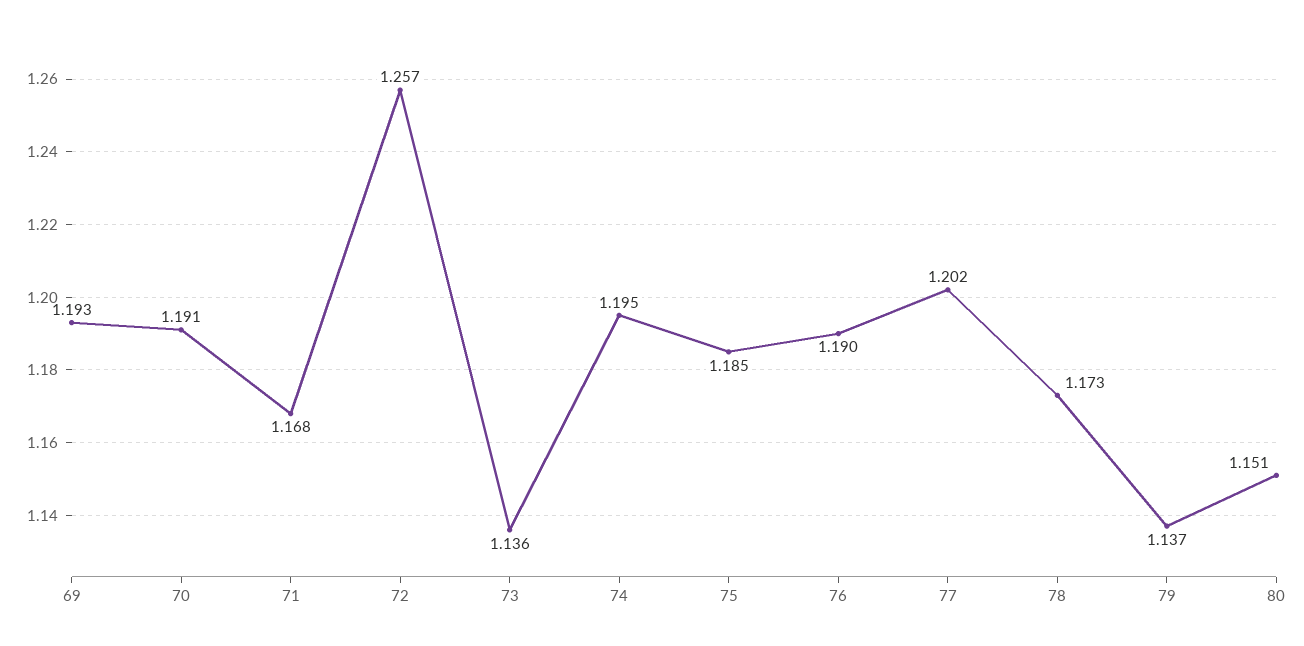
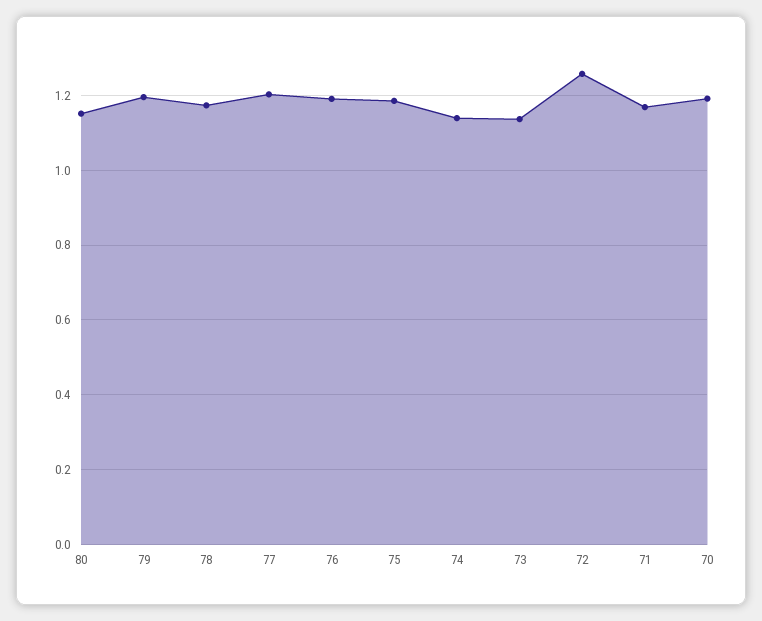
  {
-   "69": 1.193,
    "70": 1.191,
    "71": 1.168,
    "72": 1.257,
    "73": 1.136,
-   "74": 1.195,
+   "74": 1.14,
    "75": 1.185,
    "76": 1.19,
    "77": 1.202,
    "78": 1.173,
-   "79": 1.137,
+   "79": 1.2,
    "80": 1.151
  }

